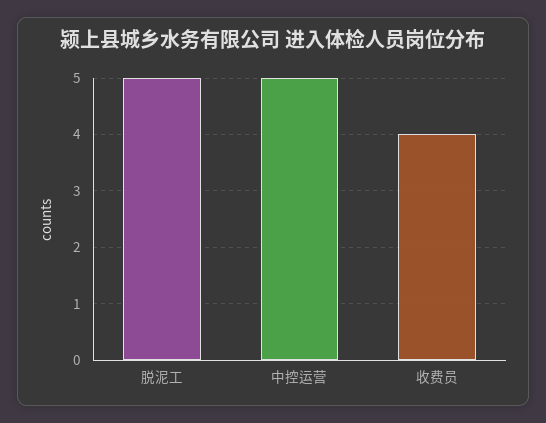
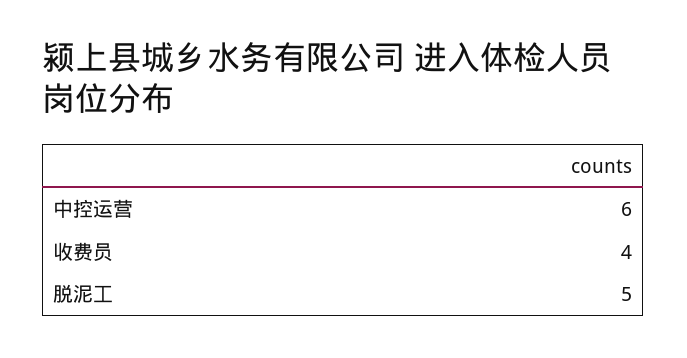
  {
    "脱泥工": 5,
-   "中控运营": 5,
+   "中控运营": 6,
    "收费员": 4
  }

